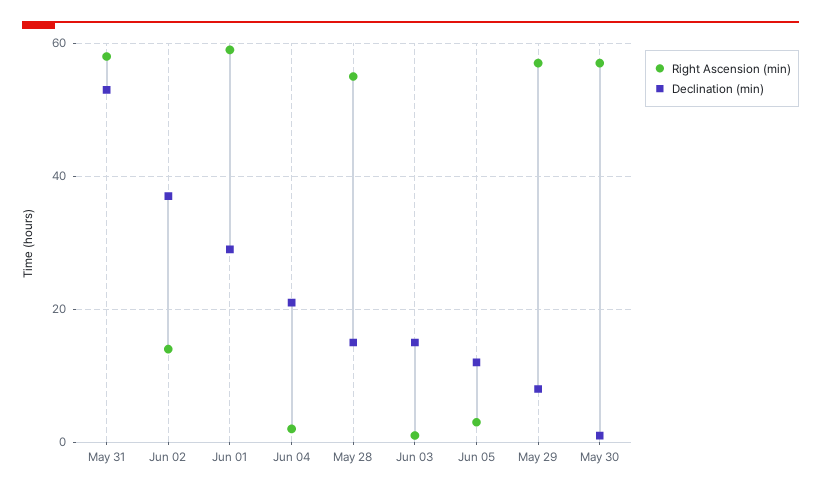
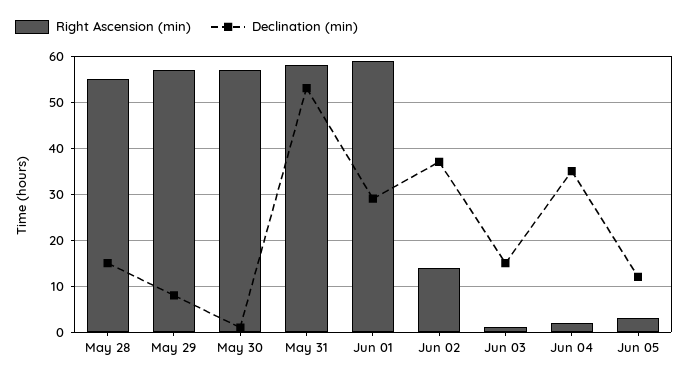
  {
    "Right Ascension (min)": {
      "May 31": 60,
      "Jun 02": 15,
      "Jun 01": 60,
      "Jun 04": 0,
      "May 28": 55,
      "Jun 03": 0,
      "Jun 05": 5,
      "May 29": 55,
      "May 30": 55
    },
    "Declination (min)": {
      "May 31": 55,
      "Jun 02": 35,
      "Jun 01": 30,
-     "Jun 04": 20,
+     "Jun 04": 35,
      "May 28": 15,
      "Jun 03": 15,
      "Jun 05": 10,
      "May 29": 10,
      "May 30": 0
    }
  }

